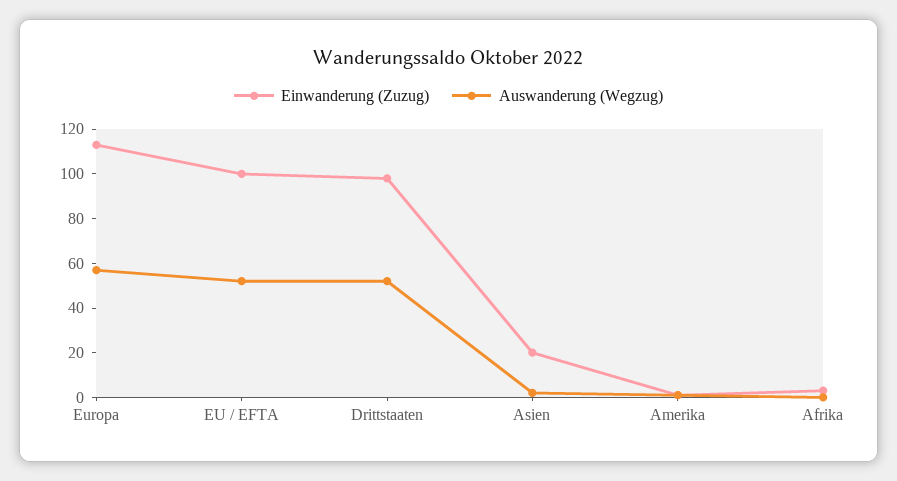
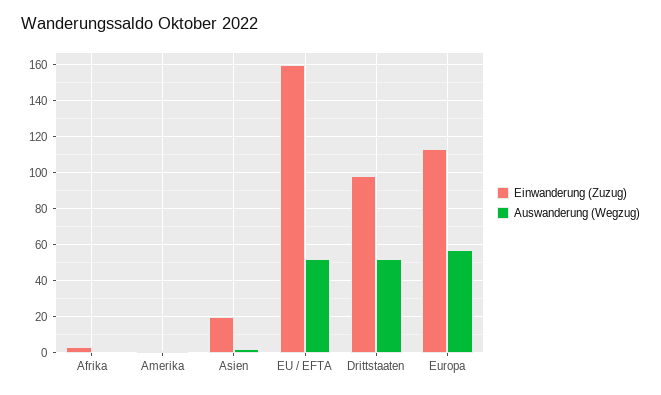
  {
    "Einwanderung (Zuzug)": {
      "Europa": 115,
-     "EU / EFTA": 100,
+     "EU / EFTA": 160,
      "Drittstaaten": 100,
      "Asien": 20,
      "Amerika": 0,
      "Afrika": 5
    },
    "Auswanderung (Wegzug)": {
      "Europa": 55,
      "EU / EFTA": 50,
      "Drittstaaten": 50,
      "Asien": 0,
      "Amerika": 0,
      "Afrika": 0
    }
  }

